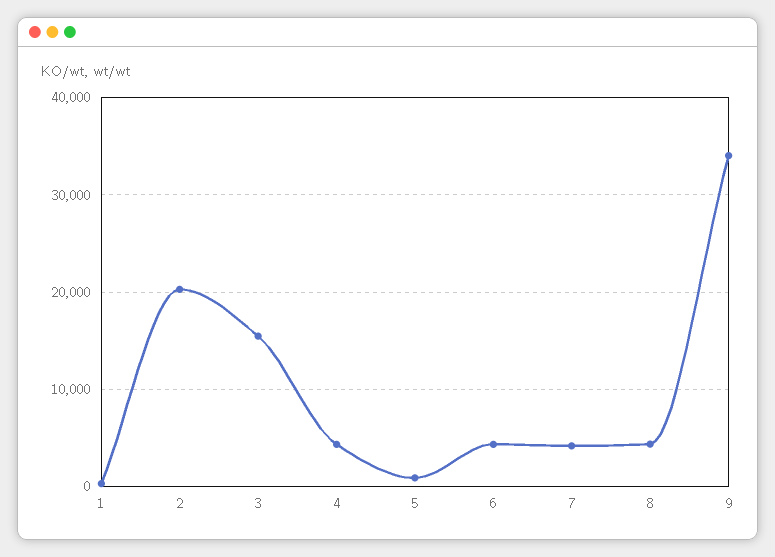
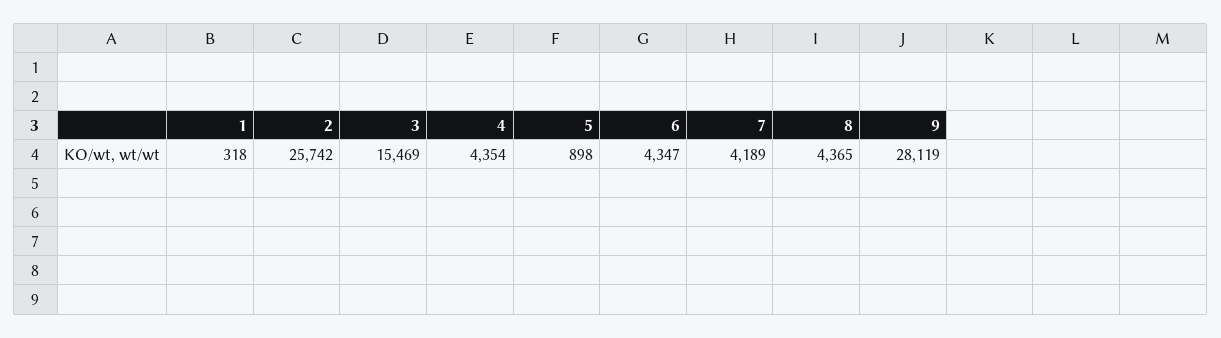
  {
    "1": 318,
-   "2": 20000,
+   "2": 25742,
    "3": 15469,
    "4": 4354,
    "5": 898,
    "6": 4347,
    "7": 4189,
    "8": 4365,
-   "9": 34000
+   "9": 28119
  }

